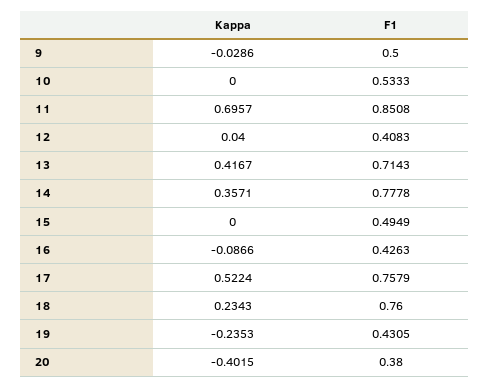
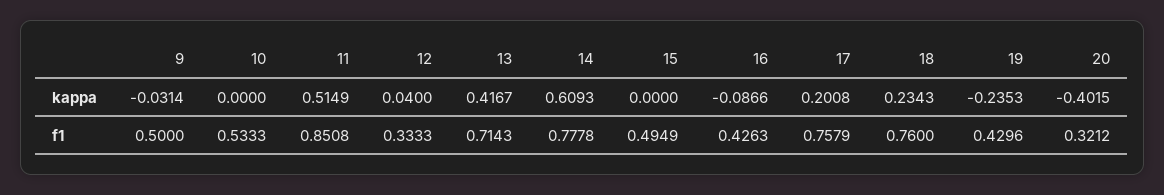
  {
    "Kappa": {
-     "9": -0.0286,
+     "9": -0.0314,
      "10": 0,
-     "11": 0.6957,
+     "11": 0.5149,
      "12": 0.04,
      "13": 0.4167,
-     "14": 0.3571,
+     "14": 0.6093,
      "15": 0,
      "16": -0.0866,
-     "17": 0.5224,
+     "17": 0.2008,
      "18": 0.2343,
      "19": -0.2353,
      "20": -0.4015
    },
    "F1": {
      "9": 0.5,
      "10": 0.5333,
      "11": 0.8508,
-     "12": 0.4083,
+     "12": 0.3333,
      "13": 0.7143,
      "14": 0.7778,
      "15": 0.4949,
      "16": 0.4263,
      "17": 0.7579,
      "18": 0.76,
-     "19": 0.4305,
+     "19": 0.4296,
-     "20": 0.38
+     "20": 0.3212
    }
  }

